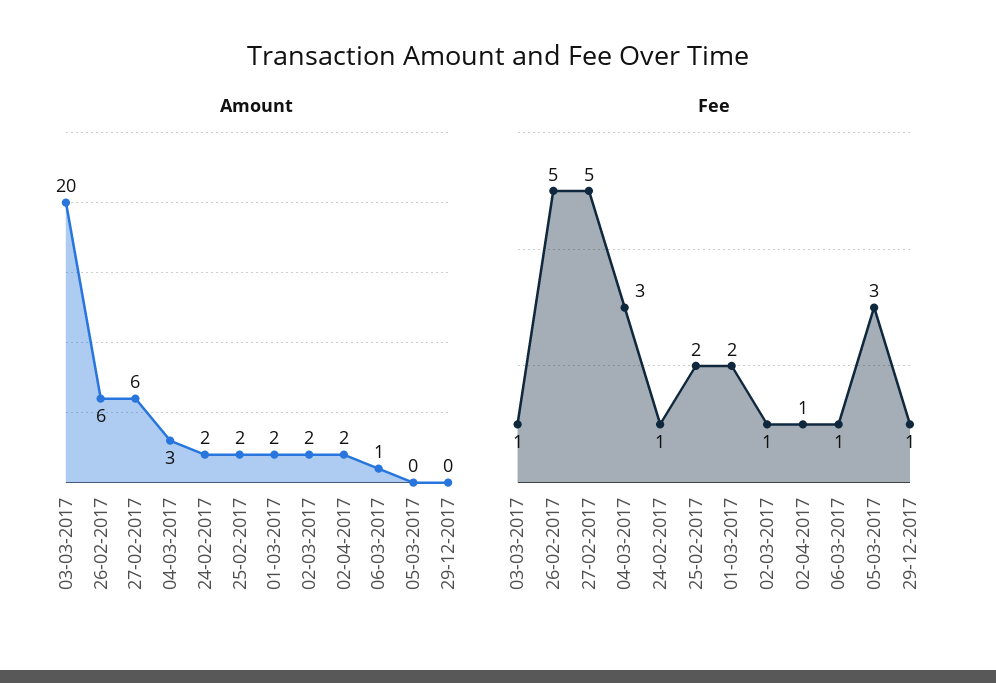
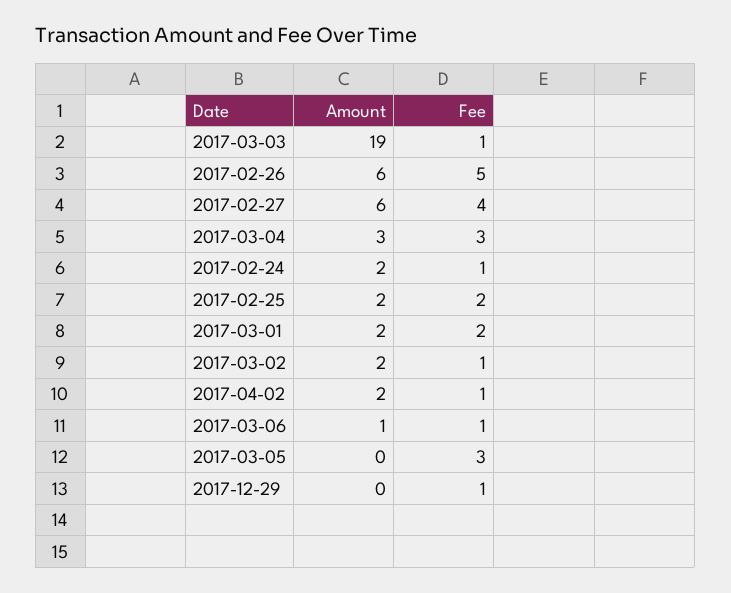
  {
    "Amount": {
-     "03-03-2017": 20,
+     "03-03-2017": 19,
      "26-02-2017": 6,
      "27-02-2017": 6,
      "04-03-2017": 3,
      "24-02-2017": 2,
      "25-02-2017": 2,
      "01-03-2017": 2,
      "02-03-2017": 2,
      "02-04-2017": 2,
      "06-03-2017": 1,
      "05-03-2017": 0,
      "29-12-2017": 0
    },
    "Fee": {
      "03-03-2017": 1,
      "26-02-2017": 5,
-     "27-02-2017": 5,
+     "27-02-2017": 4,
      "04-03-2017": 3,
      "24-02-2017": 1,
      "25-02-2017": 2,
      "01-03-2017": 2,
      "02-03-2017": 1,
      "02-04-2017": 1,
      "06-03-2017": 1,
      "05-03-2017": 3,
      "29-12-2017": 1
    }
  }

